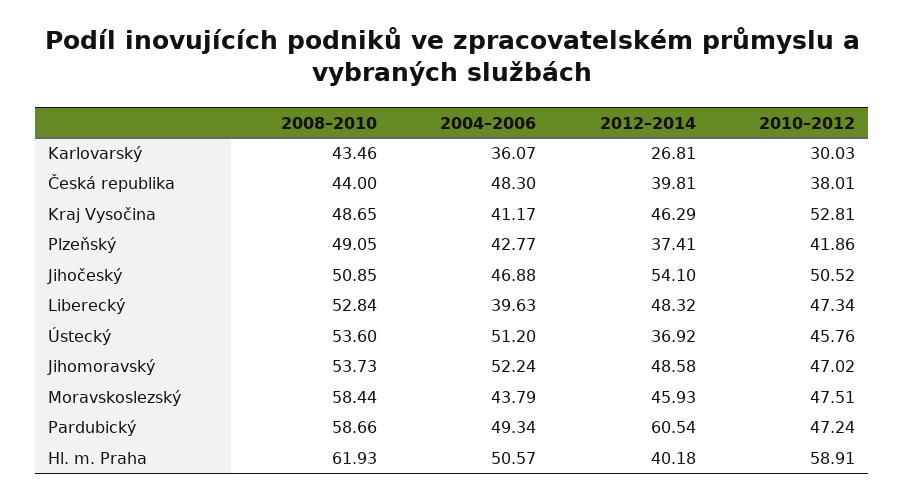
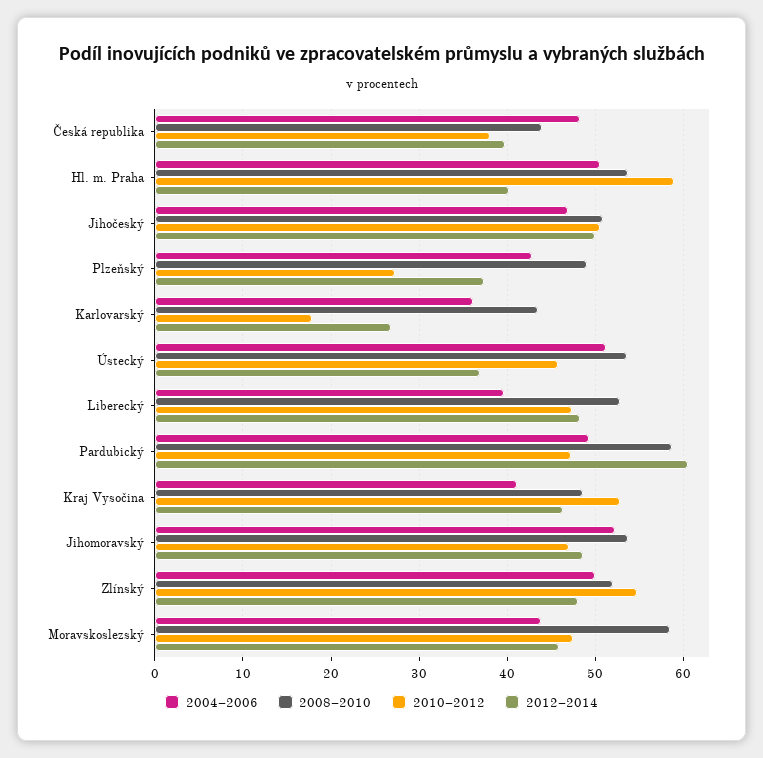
  {
    "2008–2010": {
      "Karlovarský": 43.46,
      "Česká republika": 44,
      "Kraj Vysočina": 48.65,
      "Plzeňský": 49.05,
      "Jihočeský": 50.85,
      "Liberecký": 52.84,
      "Ústecký": 53.6,
      "Jihomoravský": 53.73,
      "Moravskoslezský": 58.44,
      "Pardubický": 58.66,
-     "Hl. m. Praha": 61.93
+     "Hl. m. Praha": 54,
+     "Zlínský": 52
    },
    "2004–2006": {
      "Karlovarský": 36.07,
      "Česká republika": 48.3,
      "Kraj Vysočina": 41.17,
      "Plzeňský": 42.77,
      "Jihočeský": 46.88,
      "Liberecký": 39.63,
      "Ústecký": 51.2,
      "Jihomoravský": 52.24,
      "Moravskoslezský": 43.79,
      "Pardubický": 49.34,
-     "Hl. m. Praha": 50.57
+     "Hl. m. Praha": 50.57,
+     "Zlínský": 50
    },
    "2012–2014": {
      "Karlovarský": 26.81,
      "Česká republika": 39.81,
      "Kraj Vysočina": 46.29,
      "Plzeňský": 37.41,
-     "Jihočeský": 54.1,
+     "Jihočeský": 50,
      "Liberecký": 48.32,
      "Ústecký": 36.92,
      "Jihomoravský": 48.58,
      "Moravskoslezský": 45.93,
      "Pardubický": 60.54,
-     "Hl. m. Praha": 40.18
+     "Hl. m. Praha": 40.18,
+     "Zlínský": 48
    },
    "2010–2012": {
-     "Karlovarský": 30.03,
+     "Karlovarský": 18,
      "Česká republika": 38.01,
      "Kraj Vysočina": 52.81,
-     "Plzeňský": 41.86,
+     "Plzeňský": 27,
      "Jihočeský": 50.52,
      "Liberecký": 47.34,
      "Ústecký": 45.76,
      "Jihomoravský": 47.02,
      "Moravskoslezský": 47.51,
      "Pardubický": 47.24,
-     "Hl. m. Praha": 58.91
+     "Hl. m. Praha": 58.91,
+     "Zlínský": 55
    }
  }

